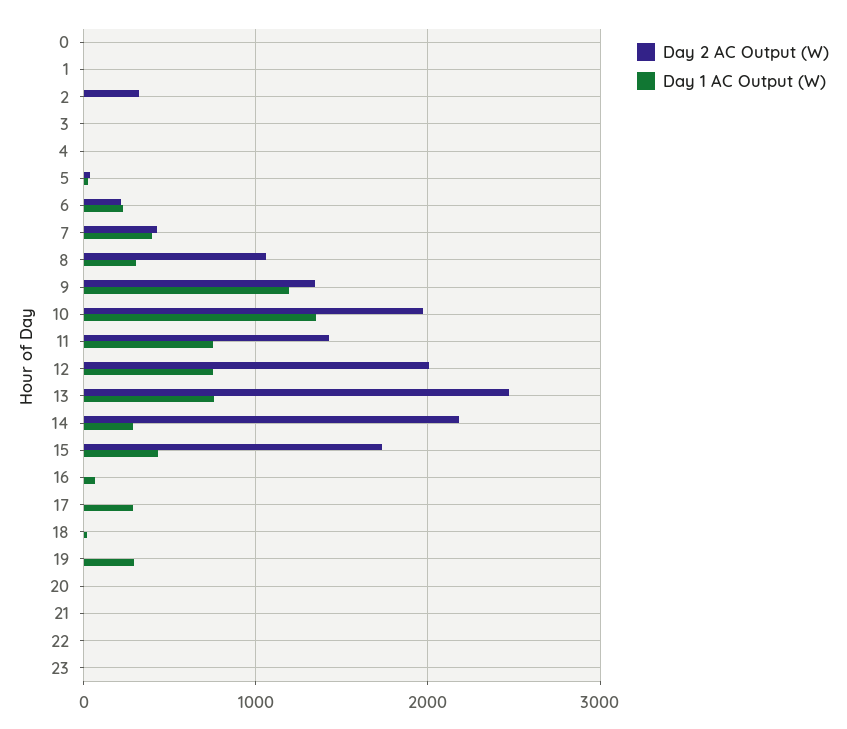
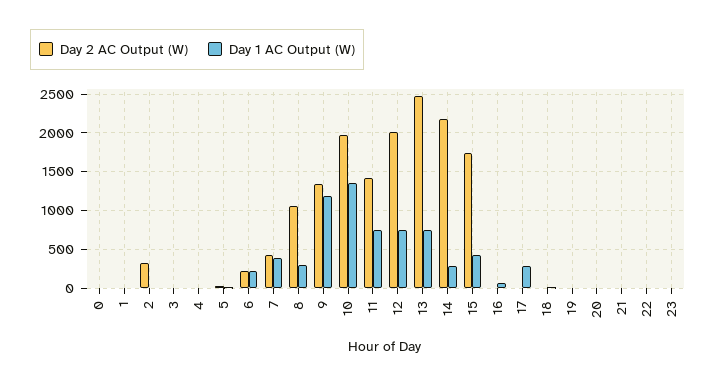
  {
    "Day 2 AC Output (W)": {
      "0": 0,
      "1": 0,
      "2": 300,
      "3": 0,
      "4": 0,
      "5": 0,
      "6": 200,
      "7": 400,
      "8": 1100,
      "9": 1300,
      "10": 2000,
      "11": 1400,
      "12": 2000,
      "13": 2500,
      "14": 2200,
      "15": 1700,
      "16": 0,
      "17": 0,
      "18": 0,
      "19": 0,
      "20": 0,
      "21": 0,
      "22": 0,
      "23": 0
    },
    "Day 1 AC Output (W)": {
      "0": 0,
      "1": 0,
      "2": 0,
      "3": 0,
      "4": 0,
      "5": 0,
      "6": 200,
      "7": 400,
      "8": 300,
      "9": 1200,
      "10": 1400,
      "11": 800,
      "12": 800,
      "13": 800,
      "14": 300,
      "15": 400,
      "16": 100,
      "17": 300,
      "18": 0,
-     "19": 300,
+     "19": 0,
      "20": 0,
      "21": 0,
      "22": 0,
      "23": 0
    }
  }

